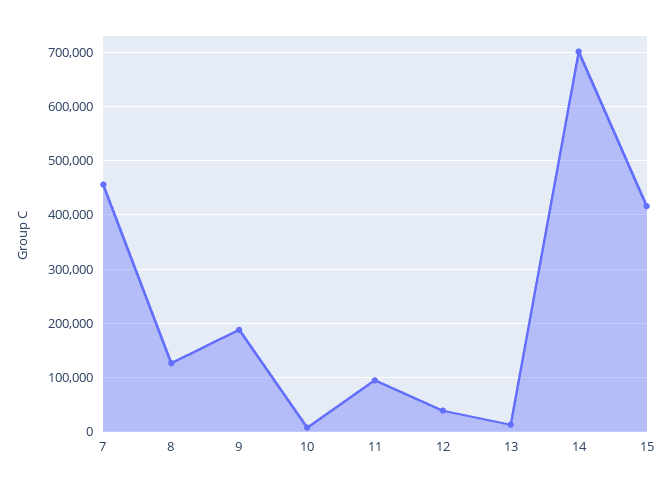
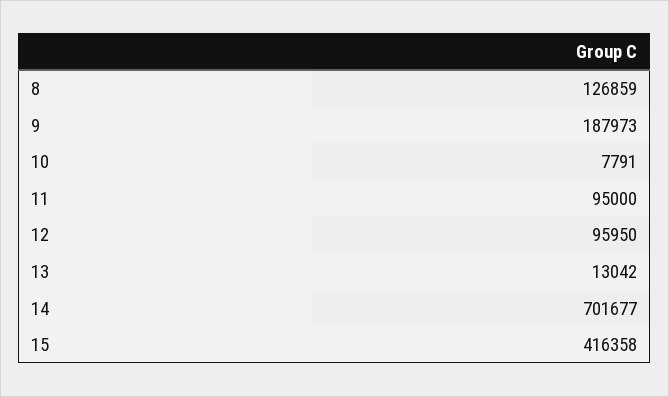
  {
-   "7": 460000,
    "8": 126859,
    "9": 187973,
    "10": 7791,
    "11": 95000,
-   "12": 40000,
+   "12": 95950,
    "13": 13042,
    "14": 701677,
    "15": 416358
  }

